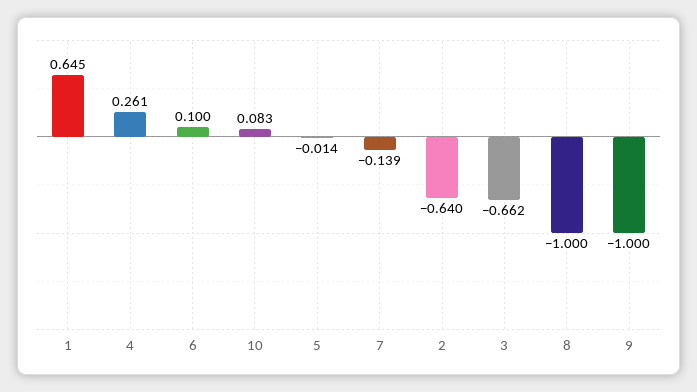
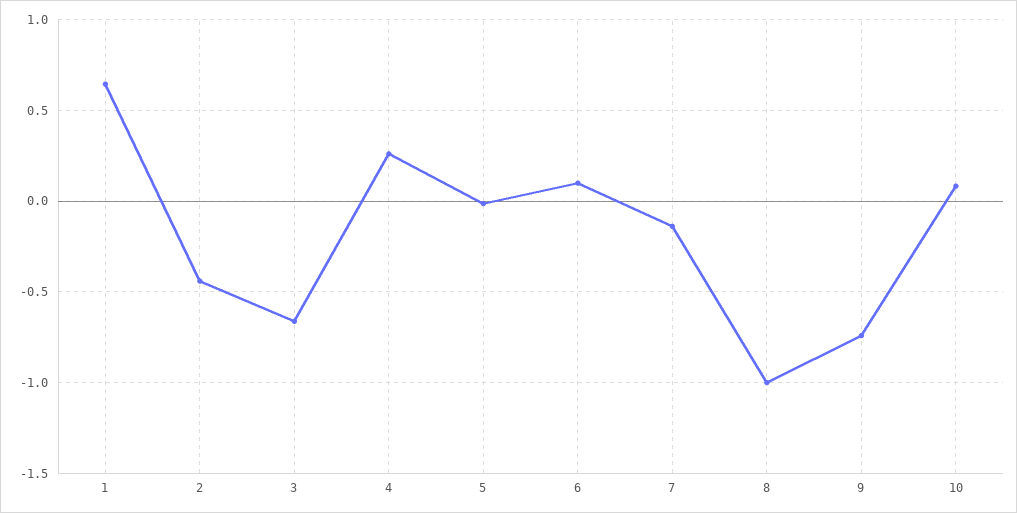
  {
    "1": 0.645,
    "4": 0.261,
    "6": 0.1,
    "10": 0.083,
    "5": -0.014,
    "7": -0.139,
-   "2": -0.64,
+   "2": -0.45,
    "3": -0.662,
    "8": -1,
-   "9": -1
+   "9": -0.75
  }

